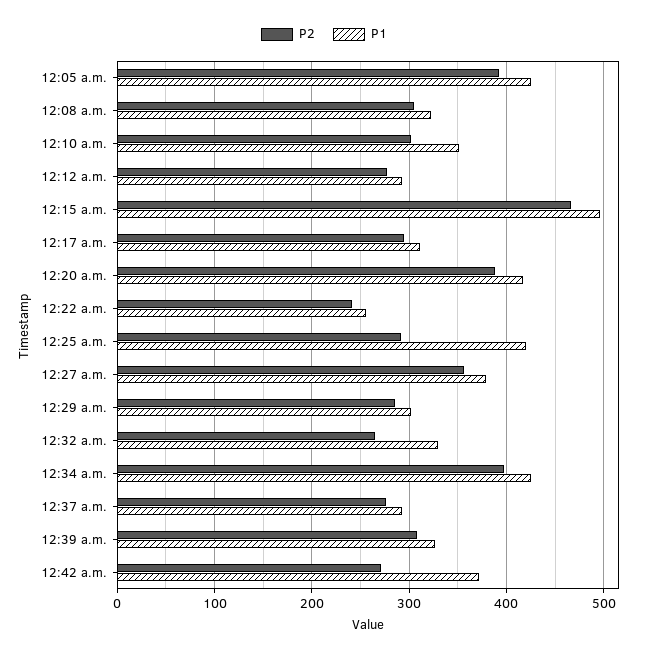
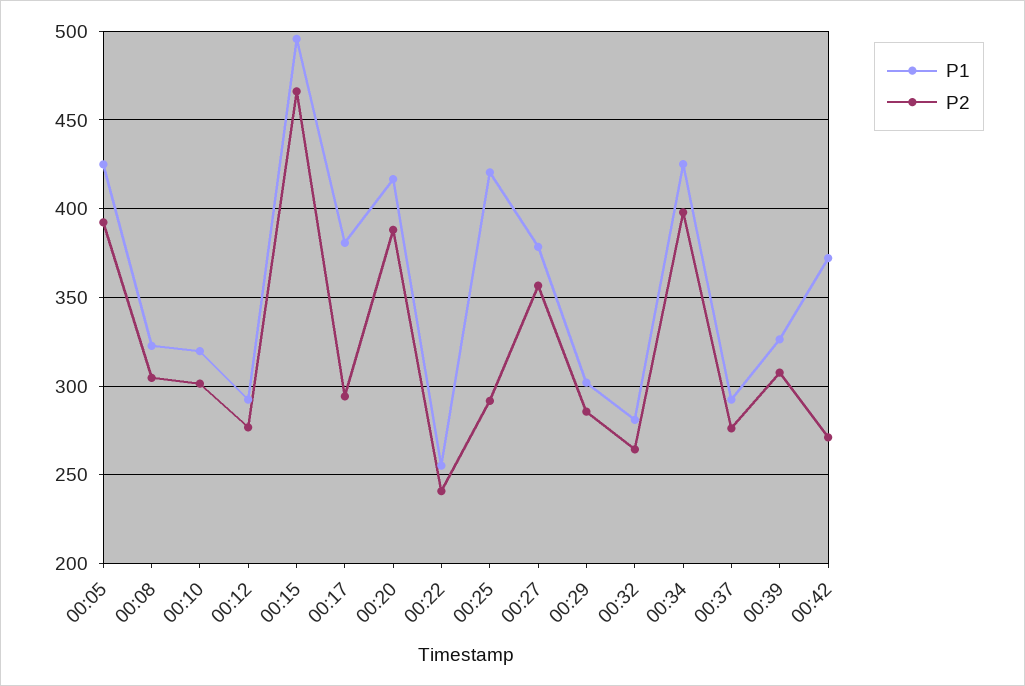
  {
    "P2": {
      "12:05 a.m.": 390,
      "12:08 a.m.": 305,
      "12:10 a.m.": 300,
      "12:12 a.m.": 275,
      "12:15 a.m.": 465,
      "12:17 a.m.": 295,
      "12:20 a.m.": 390,
      "12:22 a.m.": 240,
      "12:25 a.m.": 290,
      "12:27 a.m.": 355,
      "12:29 a.m.": 285,
      "12:32 a.m.": 265,
      "12:34 a.m.": 400,
      "12:37 a.m.": 275,
      "12:39 a.m.": 310,
      "12:42 a.m.": 270
    },
    "P1": {
      "12:05 a.m.": 425,
      "12:08 a.m.": 325,
-     "12:10 a.m.": 350,
+     "12:10 a.m.": 320,
      "12:12 a.m.": 290,
      "12:15 a.m.": 495,
-     "12:17 a.m.": 310,
+     "12:17 a.m.": 380,
      "12:20 a.m.": 415,
      "12:22 a.m.": 255,
      "12:25 a.m.": 420,
      "12:27 a.m.": 380,
      "12:29 a.m.": 300,
-     "12:32 a.m.": 330,
+     "12:32 a.m.": 280,
      "12:34 a.m.": 425,
      "12:37 a.m.": 290,
      "12:39 a.m.": 325,
      "12:42 a.m.": 370
    }
  }

